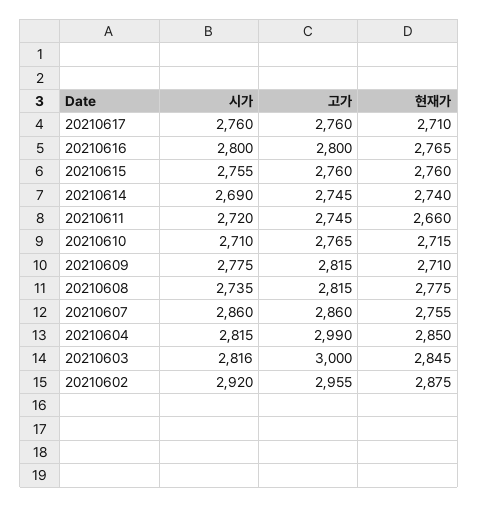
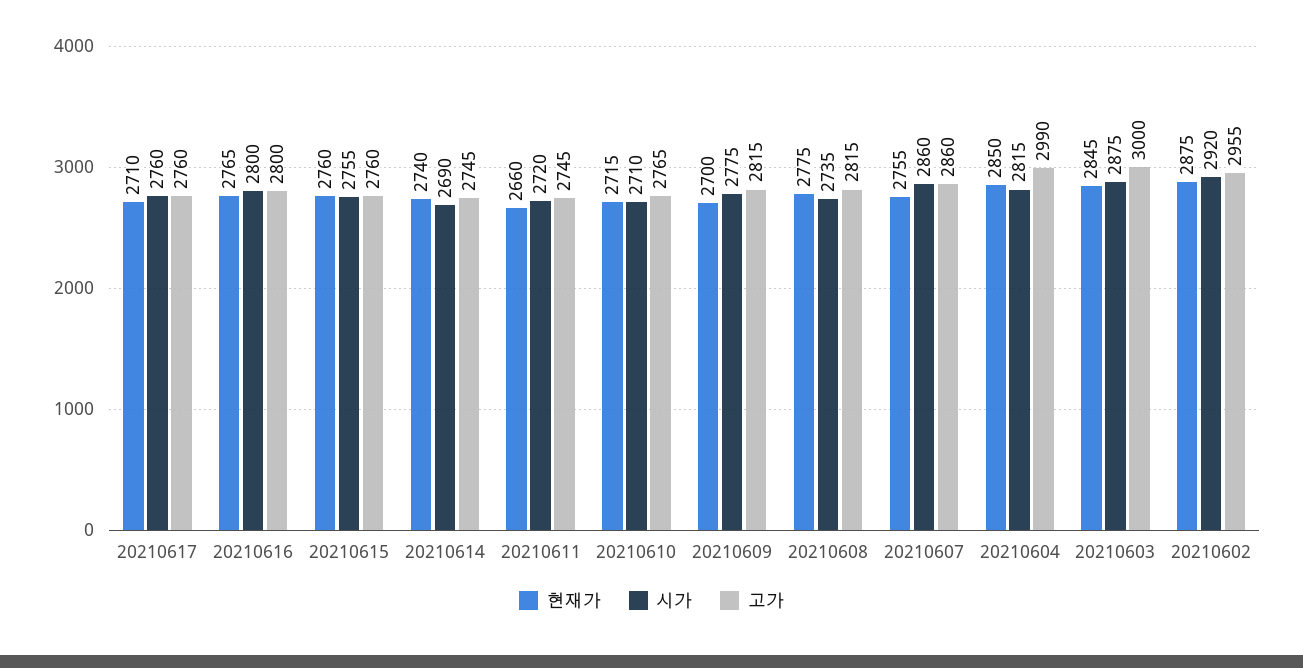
  {
    "시가": {
      "20210617": 2760,
      "20210616": 2800,
      "20210615": 2755,
      "20210614": 2690,
      "20210611": 2720,
      "20210610": 2710,
      "20210609": 2775,
      "20210608": 2735,
      "20210607": 2860,
      "20210604": 2815,
-     "20210603": 2816,
+     "20210603": 2875,
      "20210602": 2920
    },
    "고가": {
      "20210617": 2760,
      "20210616": 2800,
      "20210615": 2760,
      "20210614": 2745,
      "20210611": 2745,
      "20210610": 2765,
      "20210609": 2815,
      "20210608": 2815,
      "20210607": 2860,
      "20210604": 2990,
      "20210603": 3000,
      "20210602": 2955
    },
    "현재가": {
      "20210617": 2710,
      "20210616": 2765,
      "20210615": 2760,
      "20210614": 2740,
      "20210611": 2660,
      "20210610": 2715,
-     "20210609": 2710,
+     "20210609": 2700,
      "20210608": 2775,
      "20210607": 2755,
      "20210604": 2850,
      "20210603": 2845,
      "20210602": 2875
    }
  }

